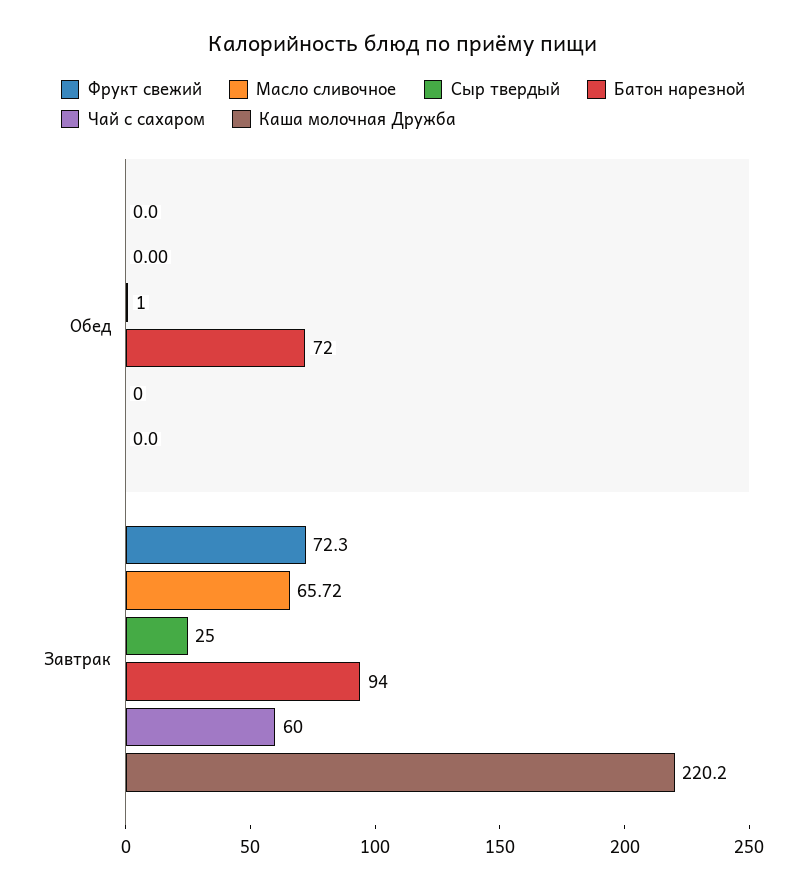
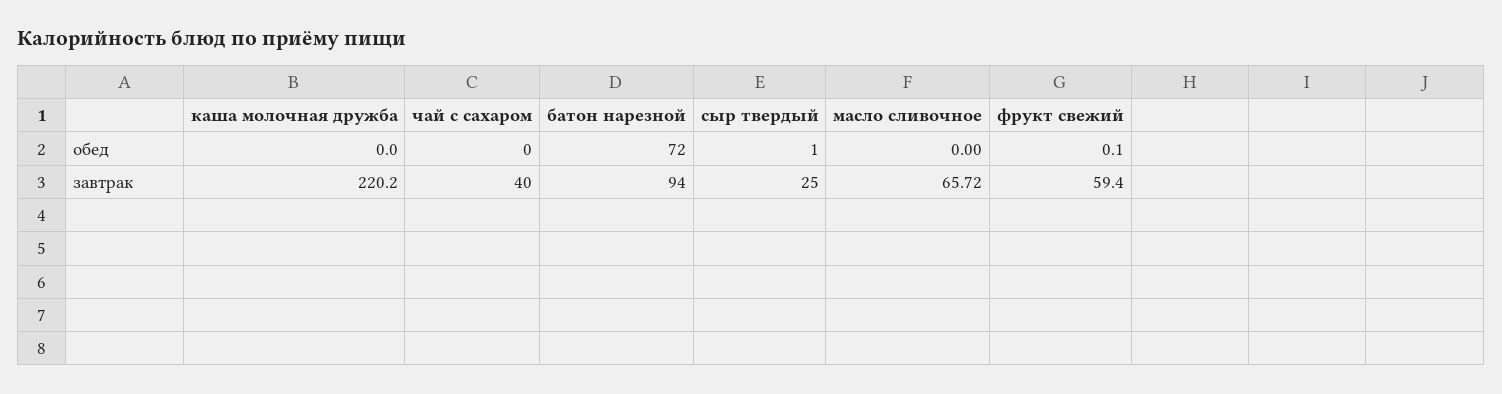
  {
    "Фрукт свежий": {
-     "Обед": 0,
+     "Обед": 0.1,
-     "Завтрак": 72.3
+     "Завтрак": 59.4
    },
    "Масло сливочное": {
      "Обед": 0,
      "Завтрак": 65.72
    },
    "Сыр твердый": {
      "Обед": 1,
      "Завтрак": 25
    },
    "Батон нарезной": {
      "Обед": 72,
      "Завтрак": 94
    },
    "Чай с сахаром": {
      "Обед": 0,
-     "Завтрак": 60
+     "Завтрак": 40
    },
    "Каша молочная Дружба": {
      "Обед": 0,
      "Завтрак": 220.2
    }
  }

